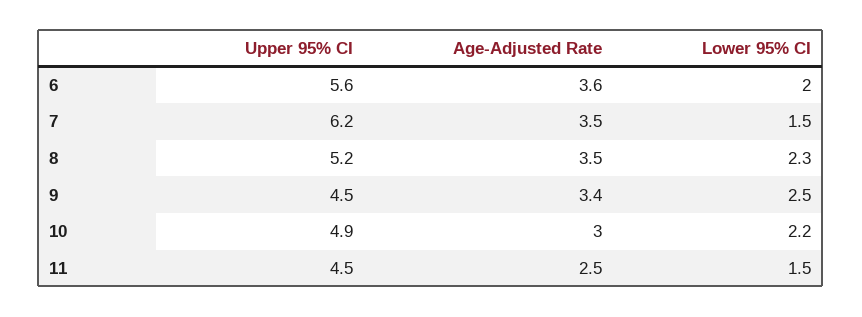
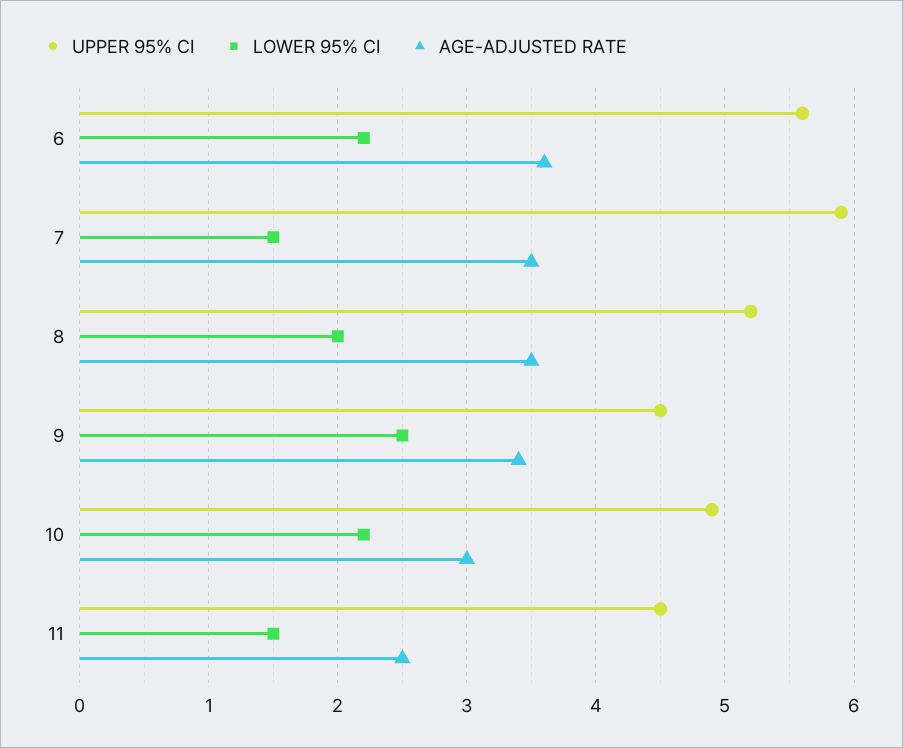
  {
    "Upper 95% CI": {
      "6": 5.6,
-     "7": 6.2,
+     "7": 5.9,
      "8": 5.2,
      "9": 4.5,
      "10": 4.9,
      "11": 4.5
    },
    "Age-Adjusted Rate": {
      "6": 3.6,
      "7": 3.5,
      "8": 3.5,
      "9": 3.4,
      "10": 3,
      "11": 2.5
    },
    "Lower 95% CI": {
-     "6": 2,
+     "6": 2.2,
      "7": 1.5,
-     "8": 2.3,
+     "8": 2,
      "9": 2.5,
      "10": 2.2,
      "11": 1.5
    }
  }

